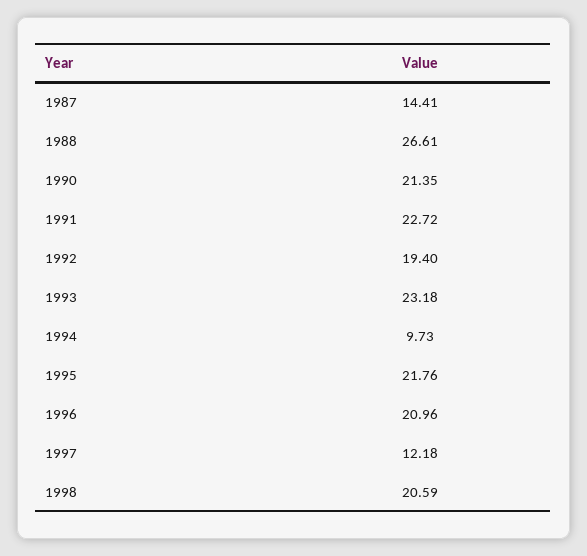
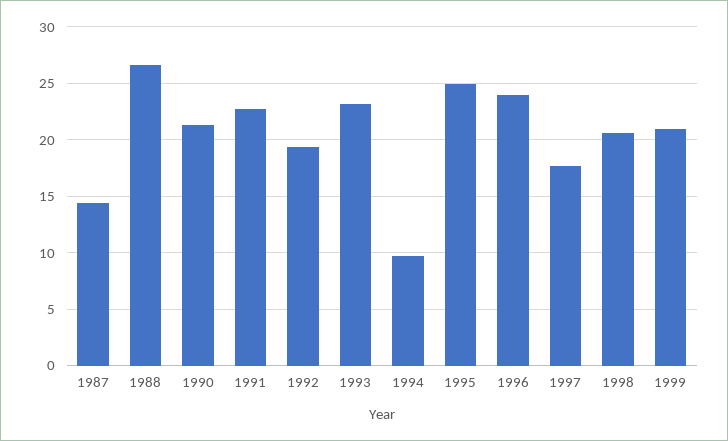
  {
    "1987": 14.41,
    "1988": 26.61,
    "1990": 21.35,
    "1991": 22.72,
    "1992": 19.4,
    "1993": 23.18,
    "1994": 9.73,
-   "1995": 21.76,
+   "1995": 25,
-   "1996": 20.96,
+   "1996": 24,
-   "1997": 12.18,
+   "1997": 18,
-   "1998": 20.59
+   "1998": 20.59,
+   "1999": 21
  }

